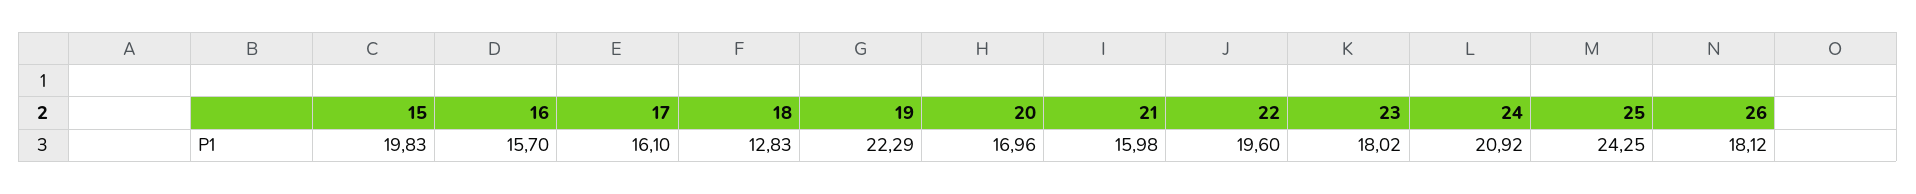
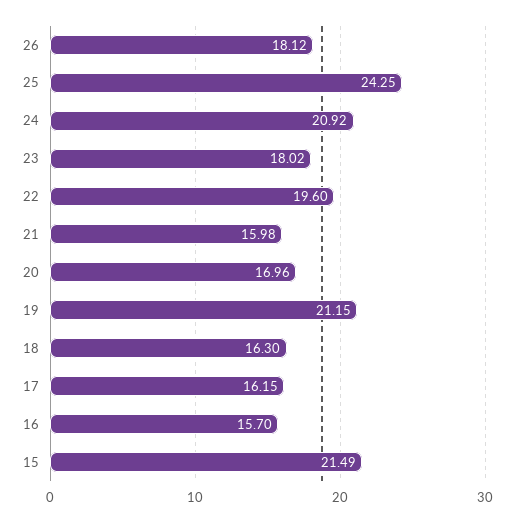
  {
-   "15": 19.83,
+   "15": 21.49,
    "16": 15.7,
-   "17": 16.1,
+   "17": 16.15,
-   "18": 12.83,
+   "18": 16.3,
-   "19": 22.29,
+   "19": 21.15,
    "20": 16.96,
    "21": 15.98,
    "22": 19.6,
    "23": 18.02,
    "24": 20.92,
    "25": 24.25,
    "26": 18.12
  }

